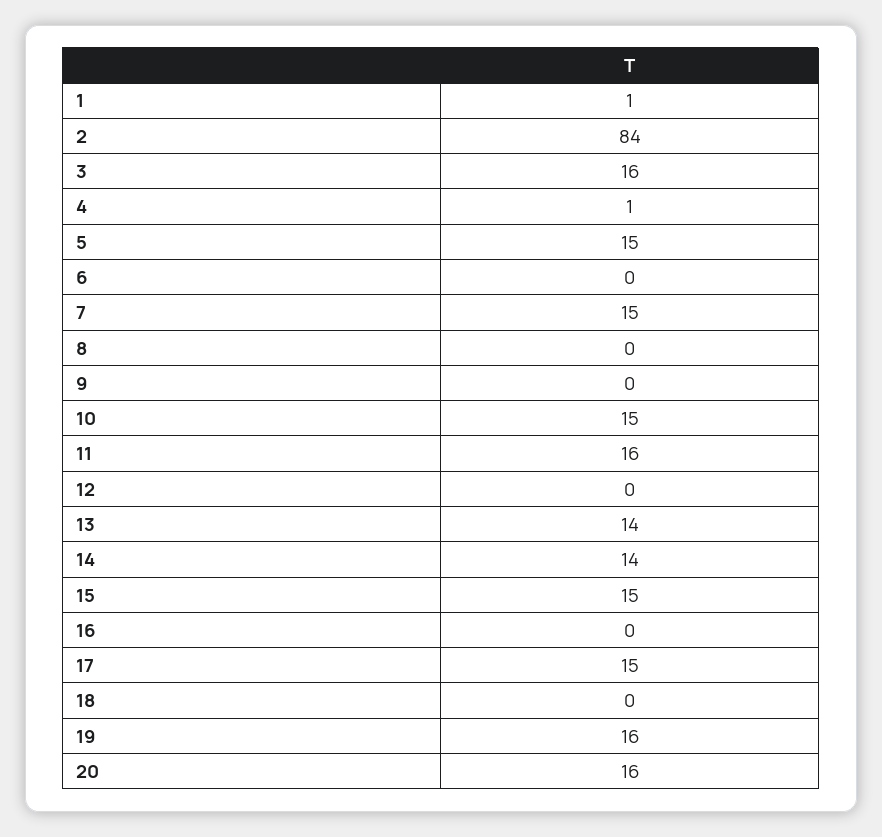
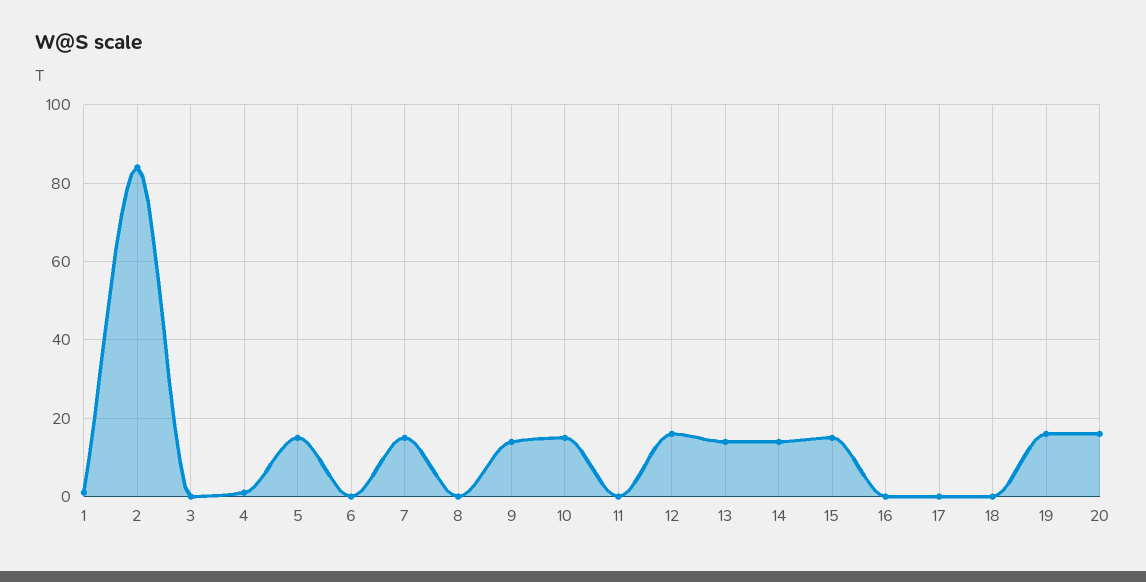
  {
    "1": 1,
    "2": 84,
-   "3": 16,
+   "3": 0,
    "4": 1,
    "5": 15,
    "6": 0,
    "7": 15,
    "8": 0,
-   "9": 0,
+   "9": 15,
    "10": 15,
-   "11": 16,
+   "11": 0,
-   "12": 0,
+   "12": 15,
    "13": 14,
    "14": 14,
    "15": 15,
    "16": 0,
-   "17": 15,
+   "17": 0,
    "18": 0,
    "19": 16,
    "20": 16
  }

